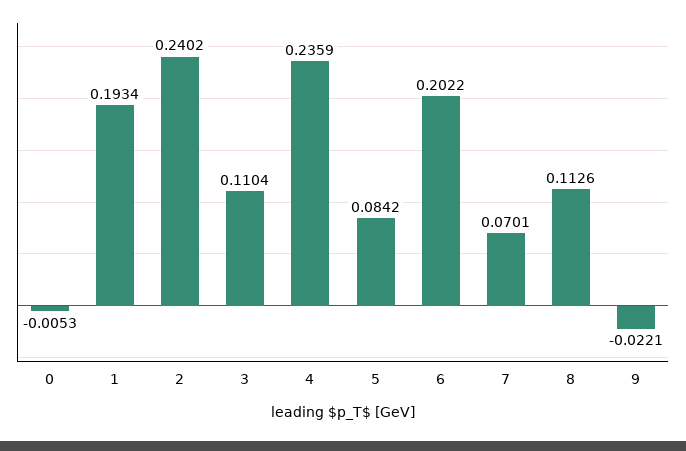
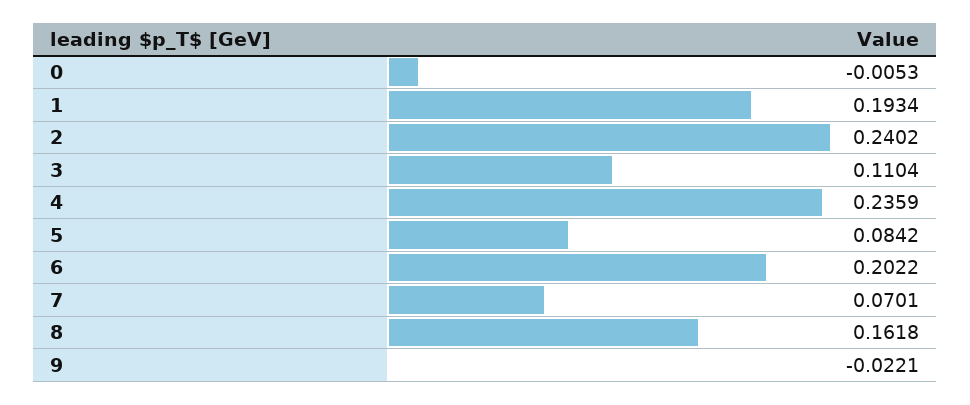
  {
    "0": -0.0053,
    "1": 0.1934,
    "2": 0.2402,
    "3": 0.1104,
    "4": 0.2359,
    "5": 0.0842,
    "6": 0.2022,
    "7": 0.0701,
-   "8": 0.1126,
+   "8": 0.1618,
    "9": -0.0221
  }

